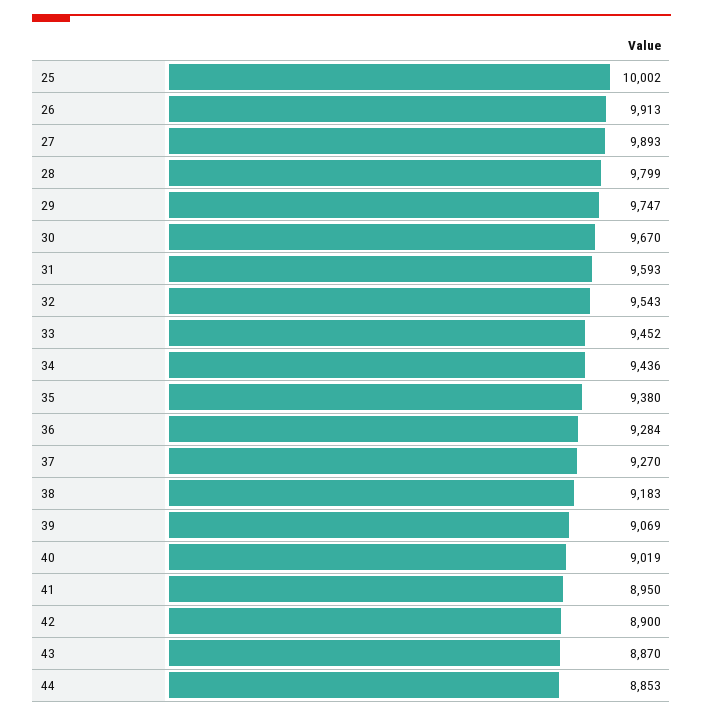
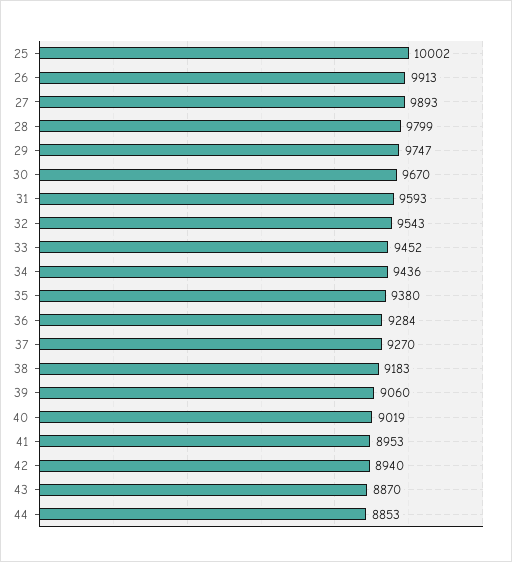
  {
    "25": 10002,
    "26": 9913,
    "27": 9893,
    "28": 9799,
    "29": 9747,
    "30": 9670,
    "31": 9593,
    "32": 9543,
    "33": 9452,
    "34": 9436,
    "35": 9380,
    "36": 9284,
    "37": 9270,
    "38": 9183,
-   "39": 9069,
+   "39": 9060,
    "40": 9019,
-   "41": 8950,
+   "41": 8953,
-   "42": 8900,
+   "42": 8940,
    "43": 8870,
    "44": 8853
  }

